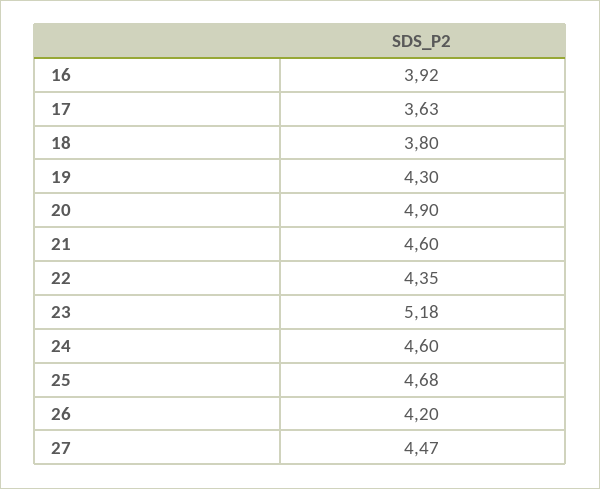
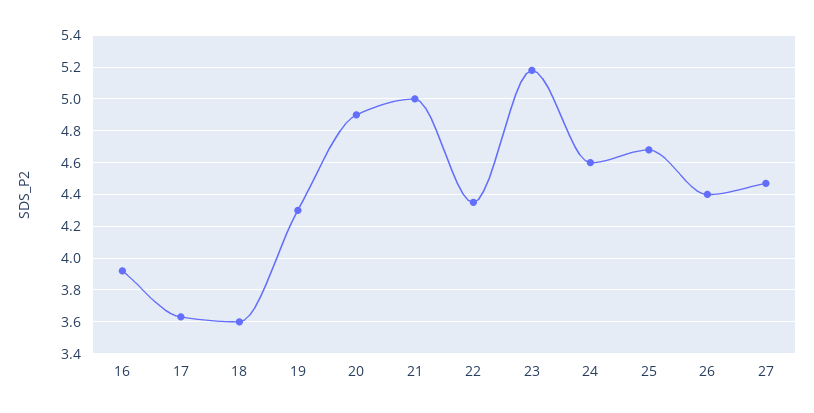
  {
    "16": 3.92,
    "17": 3.63,
-   "18": 3.8,
+   "18": 3.6,
    "19": 4.3,
    "20": 4.9,
-   "21": 4.6,
+   "21": 5,
    "22": 4.35,
    "23": 5.18,
    "24": 4.6,
    "25": 4.68,
-   "26": 4.2,
+   "26": 4.4,
    "27": 4.47
  }

